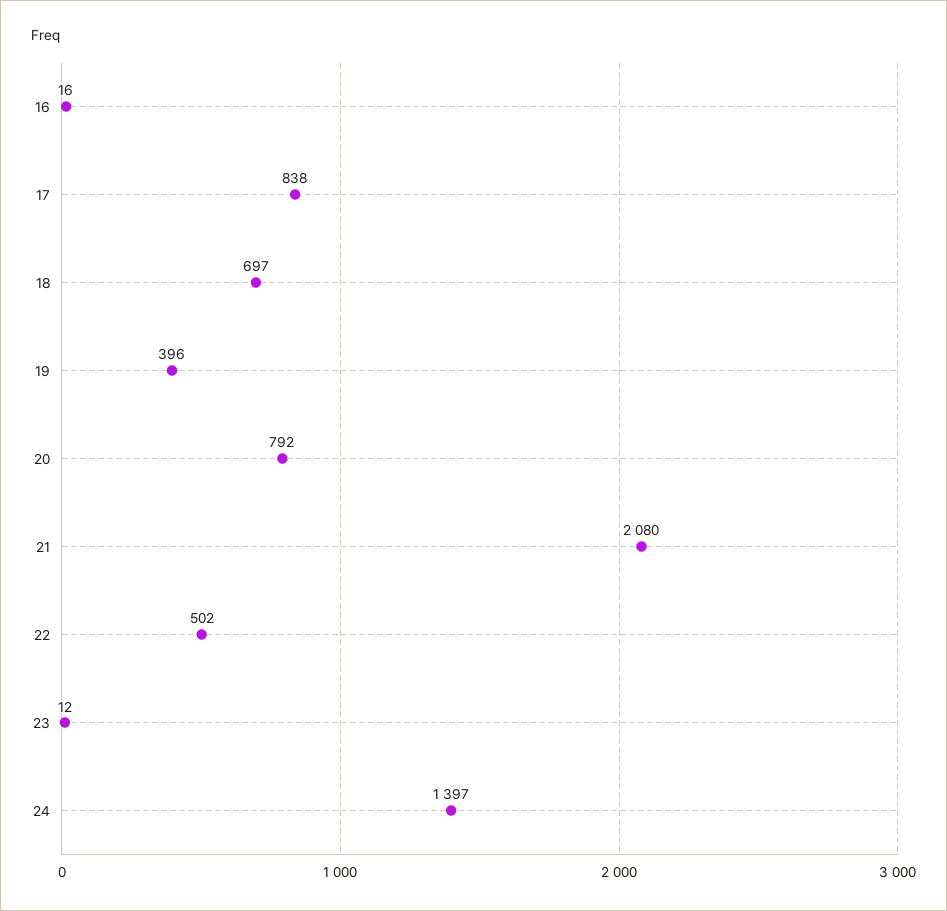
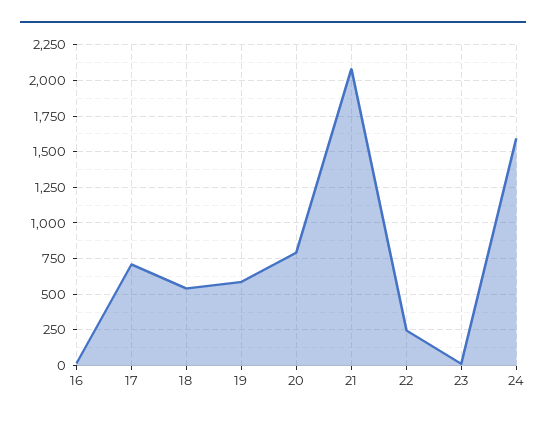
  {
    "16": 16,
-   "17": 838,
+   "17": 700,
-   "18": 697,
+   "18": 550,
-   "19": 396,
+   "19": 600,
    "20": 792,
    "21": 2080,
-   "22": 502,
+   "22": 250,
    "23": 12,
-   "24": 1397
+   "24": 1600
  }

